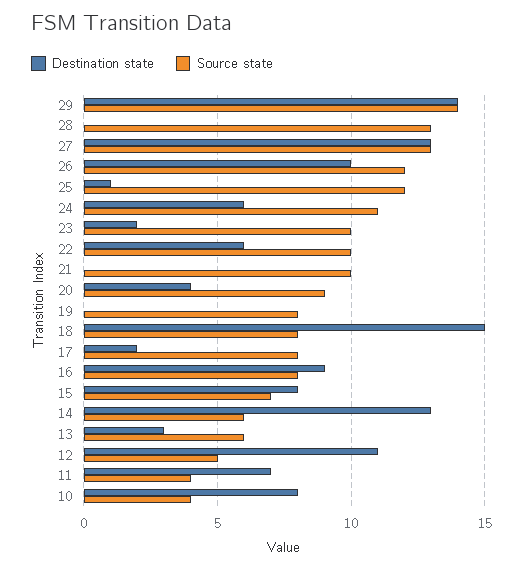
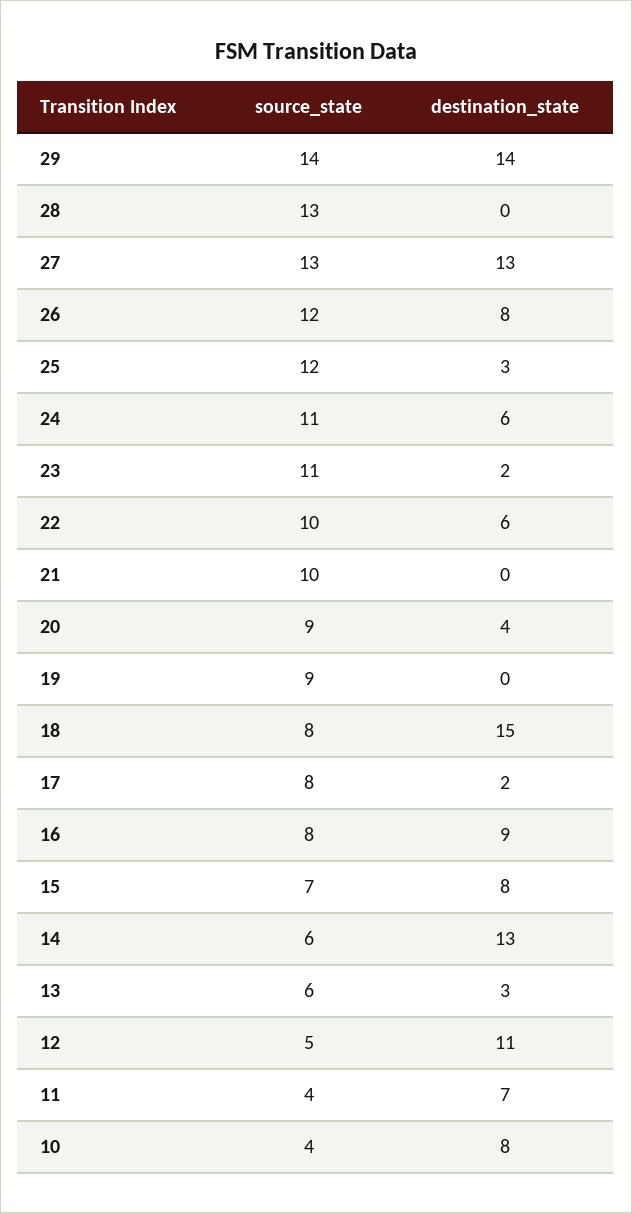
  {
    "Destination state": {
      "29": 14,
      "28": 0,
      "27": 13,
-     "26": 10,
+     "26": 8,
-     "25": 1,
+     "25": 3,
      "24": 6,
      "23": 2,
      "22": 6,
      "21": 0,
      "20": 4,
      "19": 0,
      "18": 15,
      "17": 2,
      "16": 9,
      "15": 8,
      "14": 13,
      "13": 3,
      "12": 11,
      "11": 7,
      "10": 8
    },
    "Source state": {
      "29": 14,
      "28": 13,
      "27": 13,
      "26": 12,
      "25": 12,
      "24": 11,
-     "23": 10,
+     "23": 11,
      "22": 10,
      "21": 10,
      "20": 9,
-     "19": 8,
+     "19": 9,
      "18": 8,
      "17": 8,
      "16": 8,
      "15": 7,
      "14": 6,
      "13": 6,
      "12": 5,
      "11": 4,
      "10": 4
    }
  }

